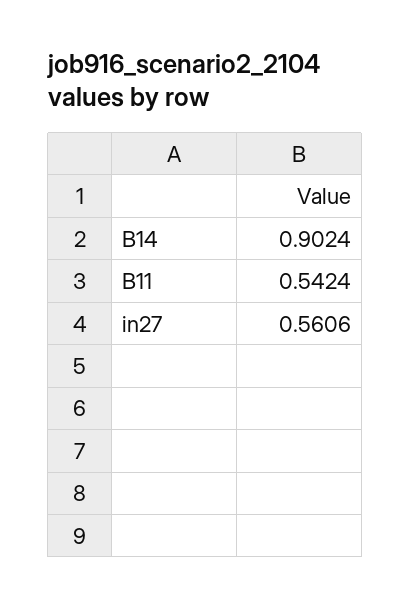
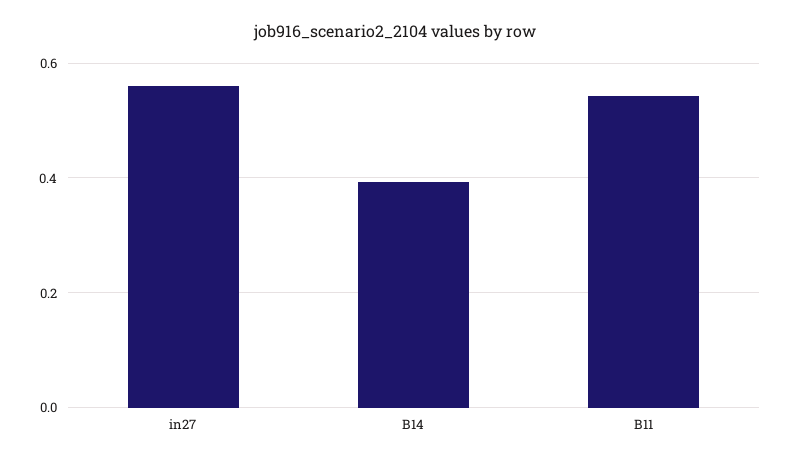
  {
-   "B14": 0.9024,
+   "B14": 0.4,
    "B11": 0.5424,
    "in27": 0.5606
  }

